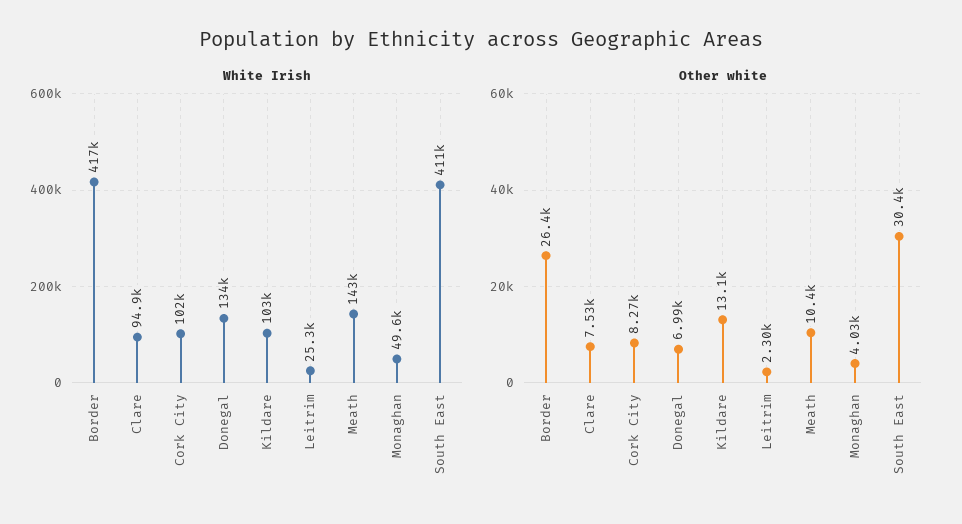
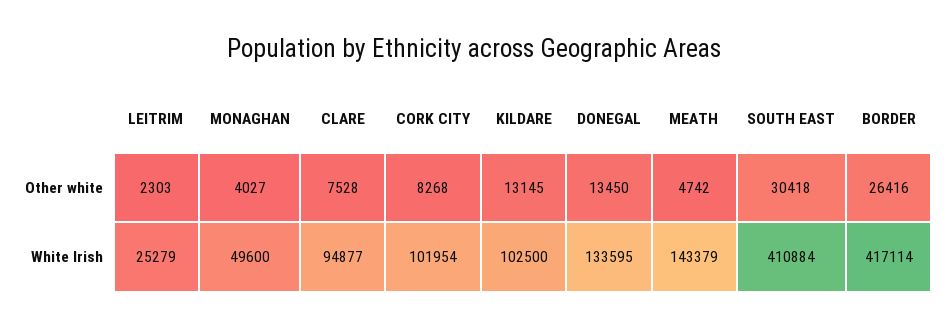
  {
    "White Irish": {
      "Border": 417114,
      "Clare": 94877,
      "Cork City": 101954,
      "Donegal": 133595,
      "Kildare": 102500,
      "Leitrim": 25279,
      "Meath": 143379,
      "Monaghan": 49600,
      "South East": 410884
    },
    "Other white": {
      "Border": 26416,
      "Clare": 7528,
      "Cork City": 8268,
-     "Donegal": 6990,
+     "Donegal": 13450,
      "Kildare": 13145,
      "Leitrim": 2303,
-     "Meath": 10400,
+     "Meath": 4742,
      "Monaghan": 4027,
      "South East": 30418
    }
  }

